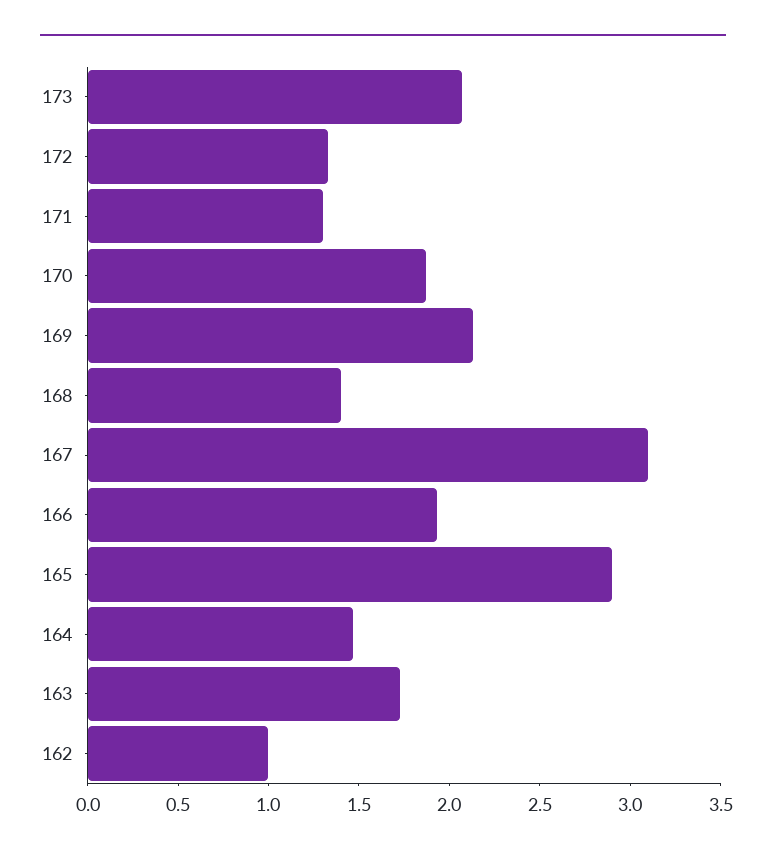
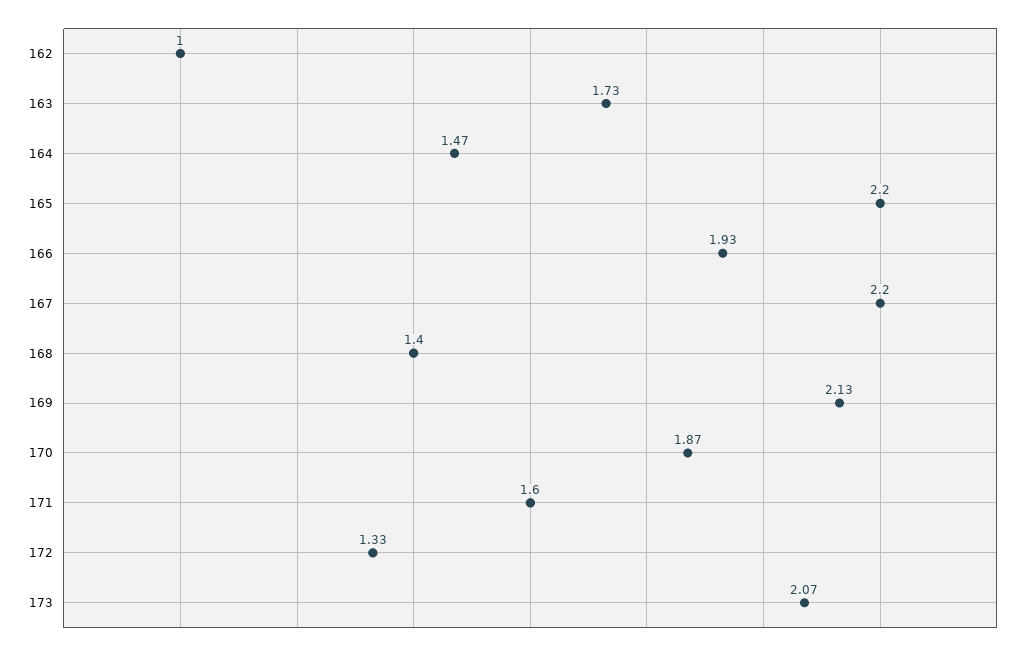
  {
    "173": 2.07,
    "172": 1.33,
-   "171": 1.3,
+   "171": 1.6,
    "170": 1.87,
    "169": 2.13,
    "168": 1.4,
-   "167": 3.1,
+   "167": 2.2,
    "166": 1.93,
-   "165": 2.9,
+   "165": 2.2,
    "164": 1.47,
    "163": 1.73,
    "162": 1
  }

